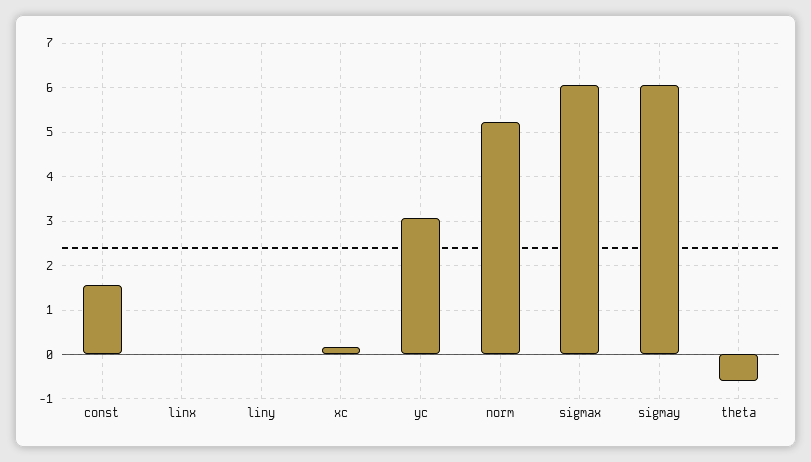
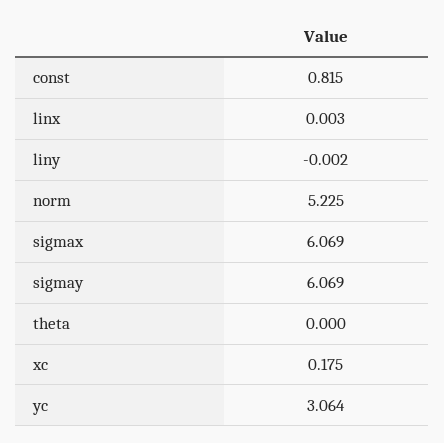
  {
-   "const": 1.6,
+   "const": 0.815,
    "linx": 0.003,
    "liny": -0.002,
    "xc": 0.175,
    "yc": 3.064,
    "norm": 5.225,
    "sigmax": 6.069,
    "sigmay": 6.069,
-   "theta": -0.6
+   "theta": 0
  }

